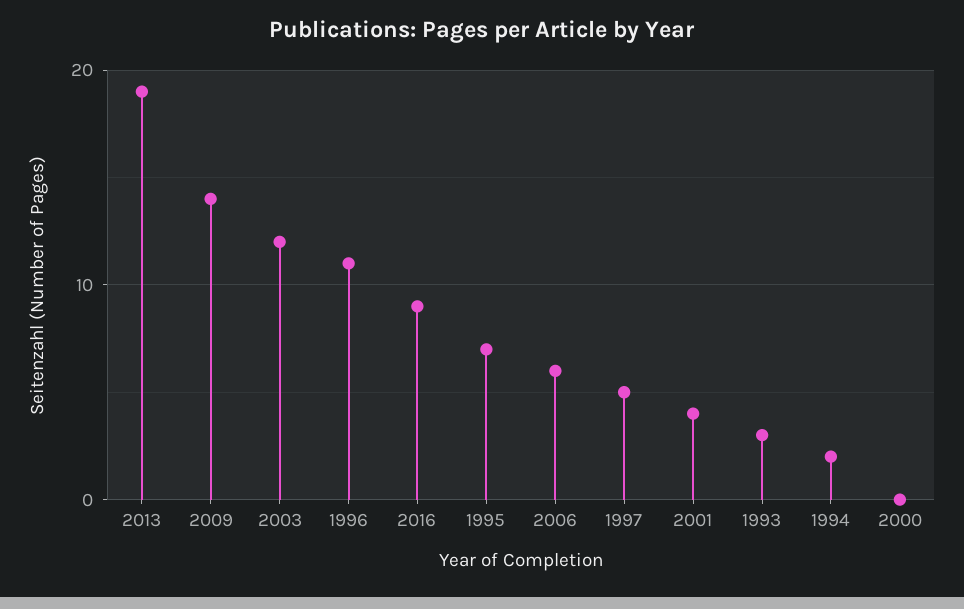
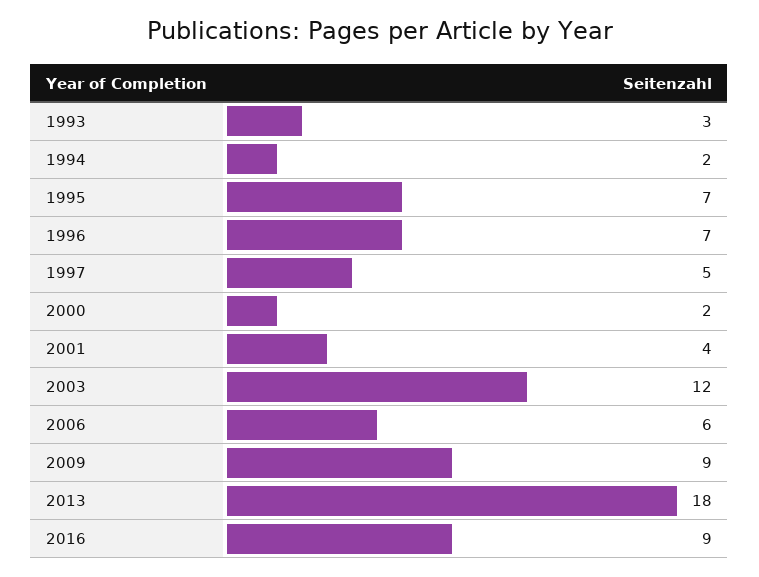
  {
-   "2013": 19,
+   "2013": 18,
-   "2009": 14,
+   "2009": 9,
    "2003": 12,
-   "1996": 11,
+   "1996": 7,
    "2016": 9,
    "1995": 7,
    "2006": 6,
    "1997": 5,
    "2001": 4,
    "1993": 3,
    "1994": 2,
-   "2000": 0
+   "2000": 2
  }

